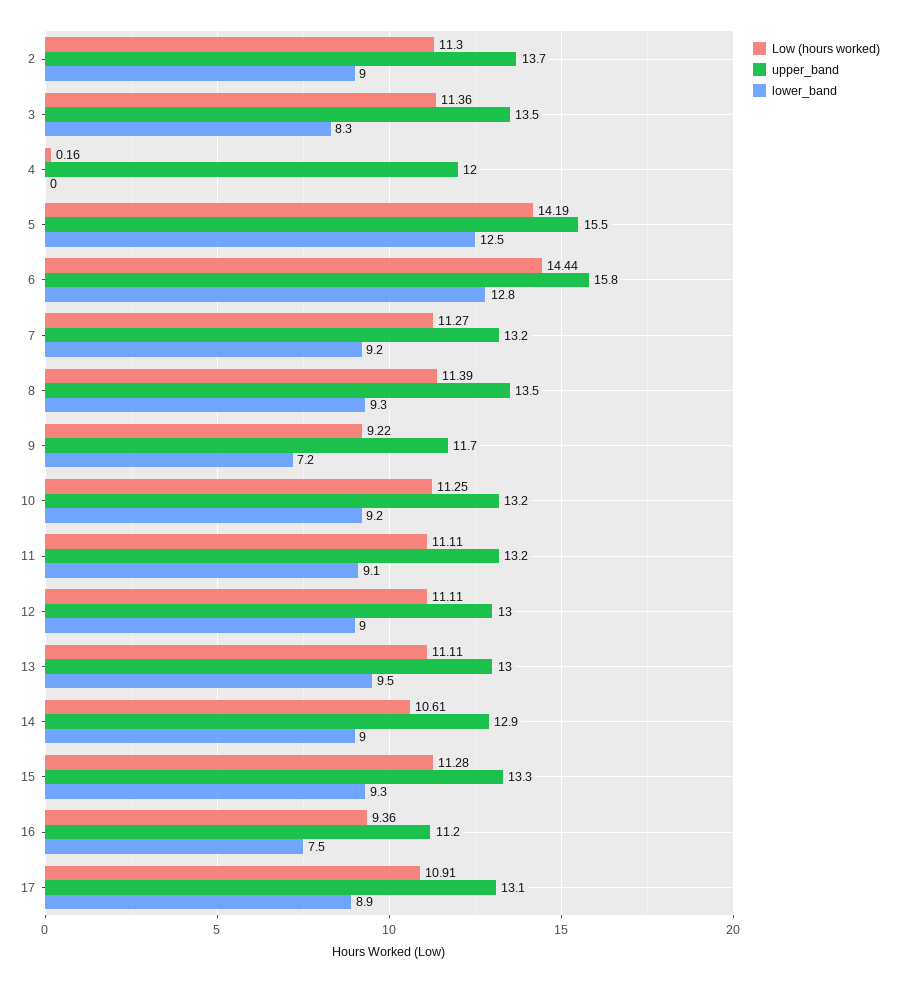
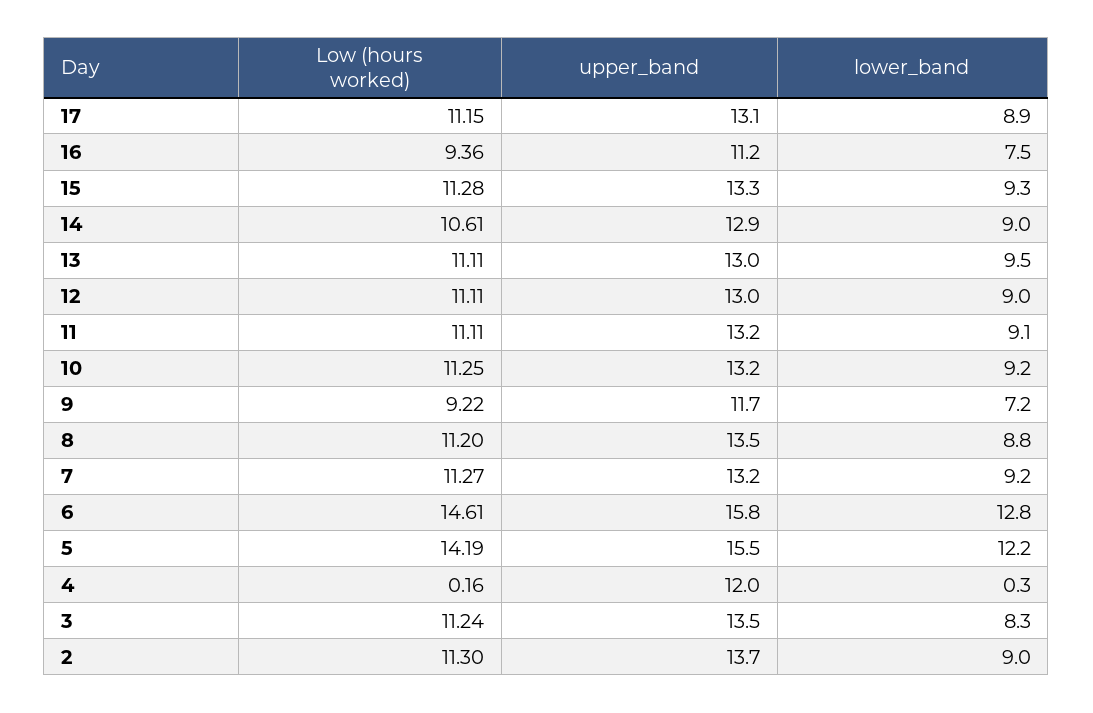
  {
    "Low (hours worked)": {
      "2": 11.3,
-     "3": 11.36,
+     "3": 11.24,
      "4": 0.16,
      "5": 14.19,
-     "6": 14.44,
+     "6": 14.61,
      "7": 11.27,
-     "8": 11.39,
+     "8": 11.2,
      "9": 9.22,
      "10": 11.25,
      "11": 11.11,
      "12": 11.11,
      "13": 11.11,
      "14": 10.61,
      "15": 11.28,
      "16": 9.36,
-     "17": 10.91
+     "17": 11.15
    },
    "upper_band": {
      "2": 13.7,
      "3": 13.5,
      "4": 12,
      "5": 15.5,
      "6": 15.8,
      "7": 13.2,
      "8": 13.5,
      "9": 11.7,
      "10": 13.2,
      "11": 13.2,
      "12": 13,
      "13": 13,
      "14": 12.9,
      "15": 13.3,
      "16": 11.2,
      "17": 13.1
    },
    "lower_band": {
      "2": 9,
      "3": 8.3,
-     "4": 0,
+     "4": 0.3,
-     "5": 12.5,
+     "5": 12.2,
      "6": 12.8,
      "7": 9.2,
-     "8": 9.3,
+     "8": 8.8,
      "9": 7.2,
      "10": 9.2,
      "11": 9.1,
      "12": 9,
      "13": 9.5,
      "14": 9,
      "15": 9.3,
      "16": 7.5,
      "17": 8.9
    }
  }

